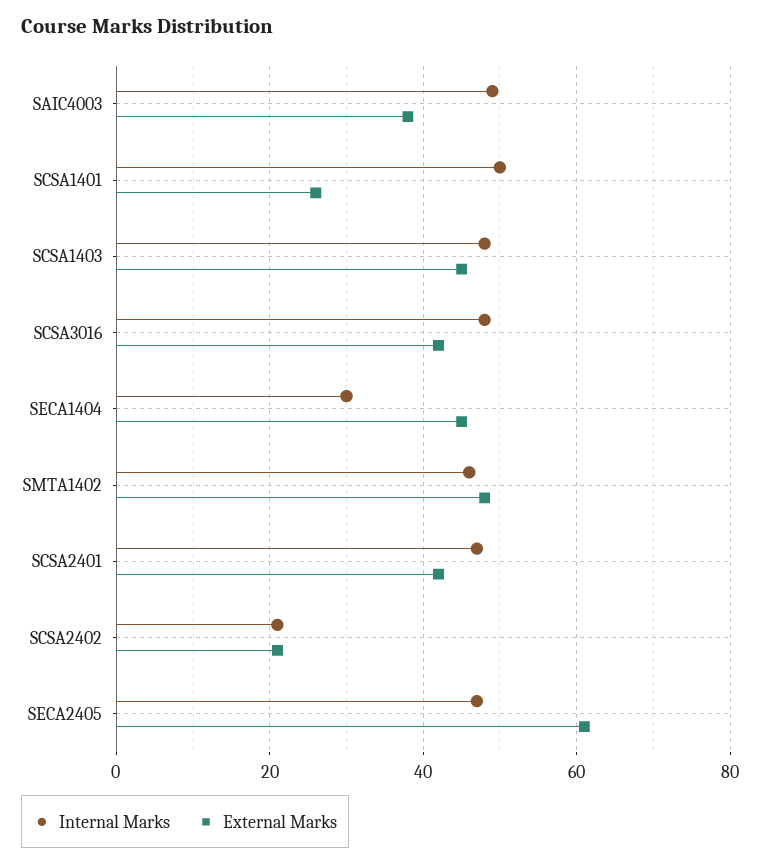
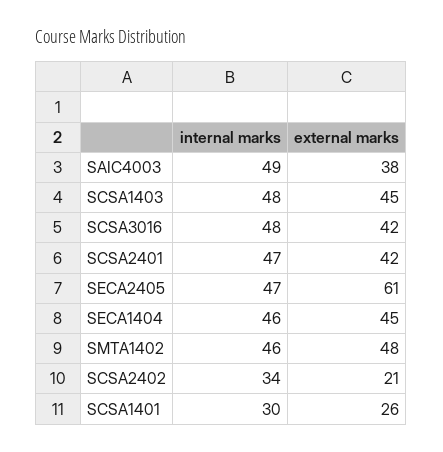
  {
    "Internal Marks": {
      "SAIC4003": 49,
-     "SCSA1401": 50,
+     "SCSA1401": 30,
      "SCSA1403": 48,
      "SCSA3016": 48,
-     "SECA1404": 30,
+     "SECA1404": 46,
      "SMTA1402": 46,
      "SCSA2401": 47,
-     "SCSA2402": 20,
+     "SCSA2402": 34,
      "SECA2405": 47
    },
    "External Marks": {
      "SAIC4003": 38,
      "SCSA1401": 26,
      "SCSA1403": 45,
      "SCSA3016": 42,
      "SECA1404": 45,
      "SMTA1402": 48,
      "SCSA2401": 42,
      "SCSA2402": 21,
      "SECA2405": 61
    }
  }

